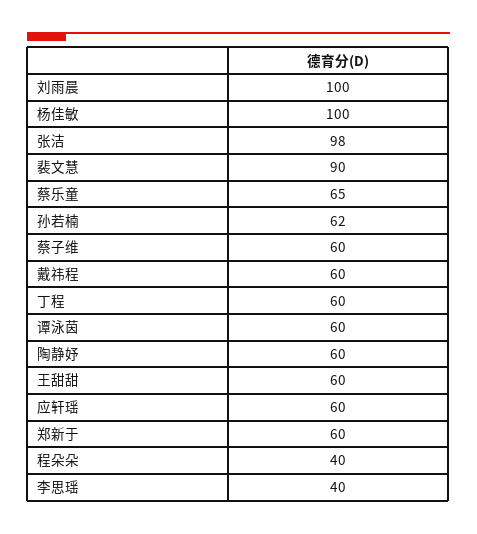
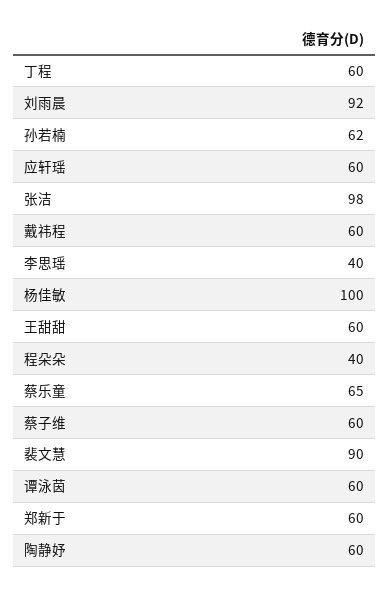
  {
-   "刘雨晨": 100,
+   "刘雨晨": 92,
    "杨佳敏": 100,
    "张洁": 98,
    "裴文慧": 90,
    "蔡乐童": 65,
    "孙若楠": 62,
    "蔡子维": 60,
    "戴祎程": 60,
    "丁程": 60,
    "谭泳茵": 60,
    "陶静妤": 60,
    "王甜甜": 60,
    "应轩瑶": 60,
    "郑新于": 60,
    "程朵朵": 40,
    "李思瑶": 40
  }

